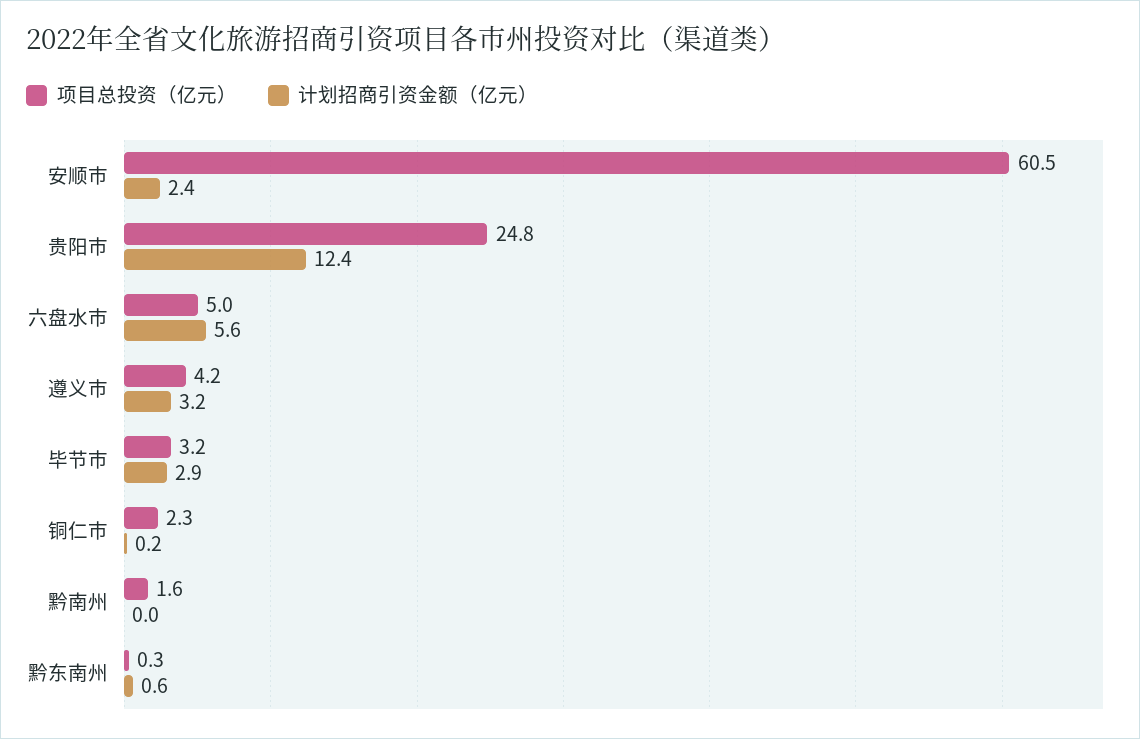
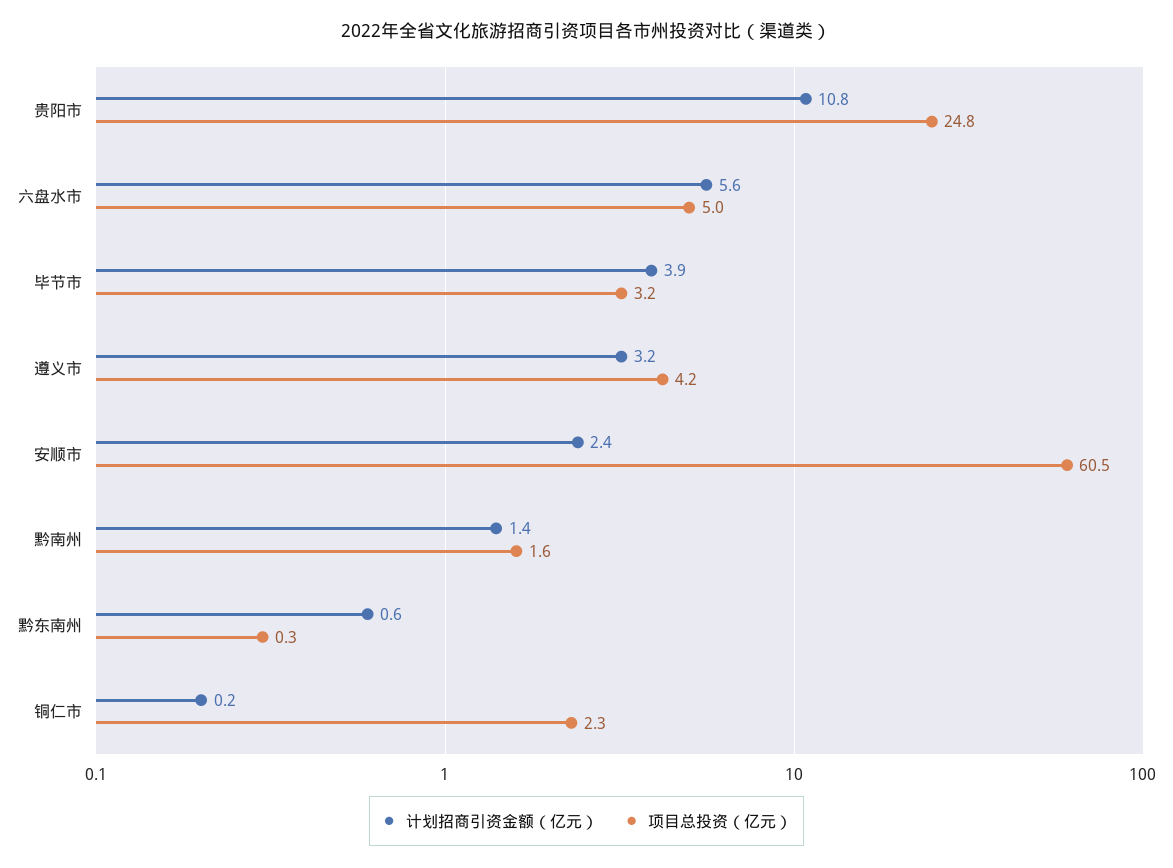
  {
    "项目总投资（亿元）": {
      "安顺市": 60.5,
      "贵阳市": 24.8,
      "六盘水市": 5,
      "遵义市": 4.2,
      "毕节市": 3.2,
      "铜仁市": 2.3,
      "黔南州": 1.6,
      "黔东南州": 0.3
    },
    "计划招商引资金额（亿元）": {
      "安顺市": 2.4,
-     "贵阳市": 12.4,
+     "贵阳市": 10.8,
      "六盘水市": 5.6,
      "遵义市": 3.2,
-     "毕节市": 2.9,
+     "毕节市": 3.9,
      "铜仁市": 0.2,
-     "黔南州": 0,
+     "黔南州": 1.4,
      "黔东南州": 0.6
    }
  }

